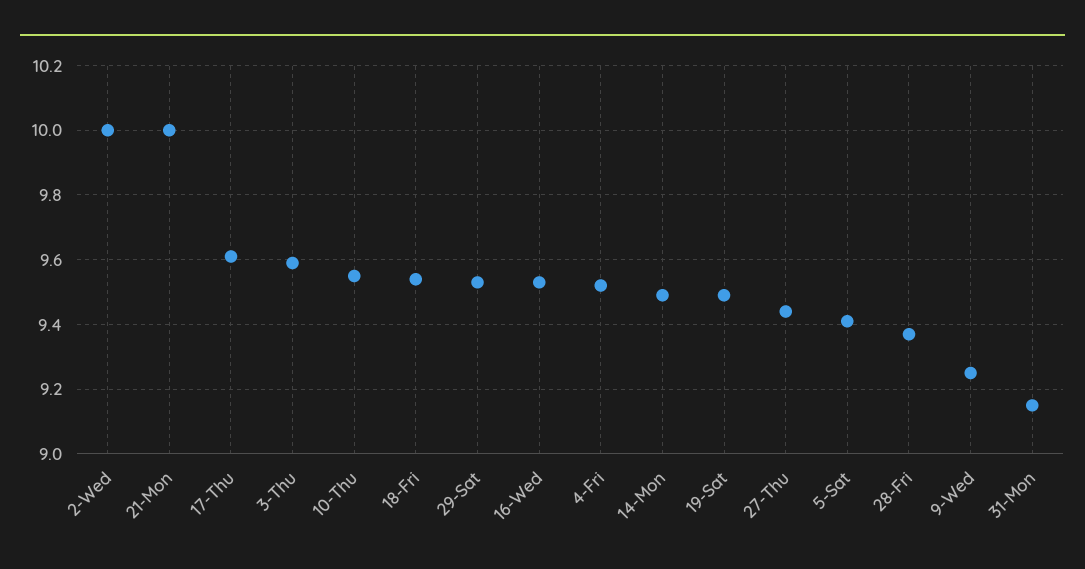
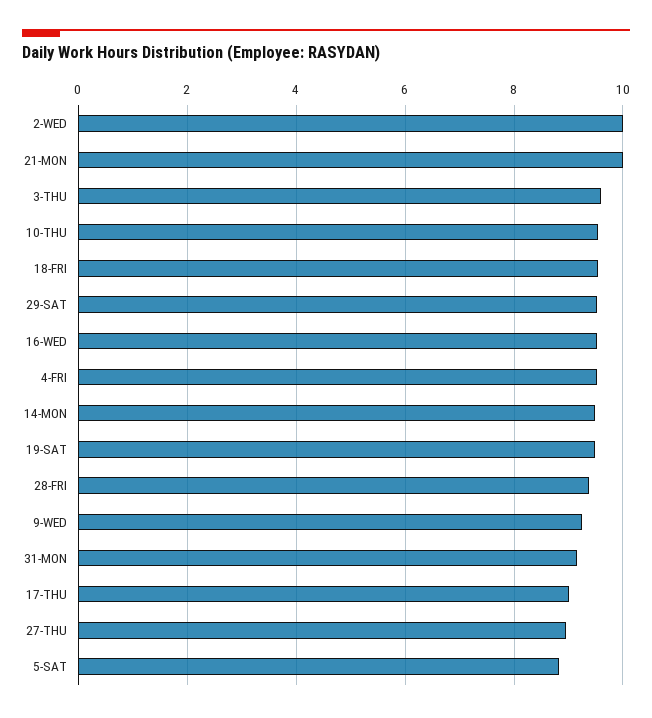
  {
    "2-Wed": 10,
    "21-Mon": 10,
-   "17-Thu": 9.6,
+   "17-Thu": 9,
    "3-Thu": 9.6,
    "10-Thu": 9.55,
    "18-Fri": 9.55,
    "29-Sat": 9.55,
    "16-Wed": 9.55,
    "4-Fri": 9.5,
    "14-Mon": 9.5,
    "19-Sat": 9.5,
-   "27-Thu": 9.45,
+   "27-Thu": 9,
-   "5-Sat": 9.4,
+   "5-Sat": 8.8,
    "28-Fri": 9.35,
    "9-Wed": 9.25,
    "31-Mon": 9.15
  }

